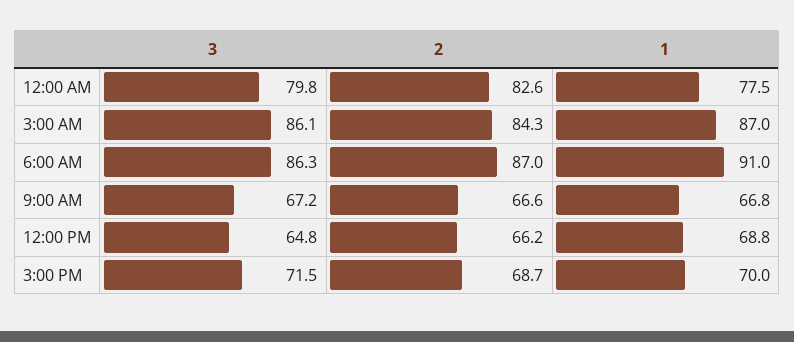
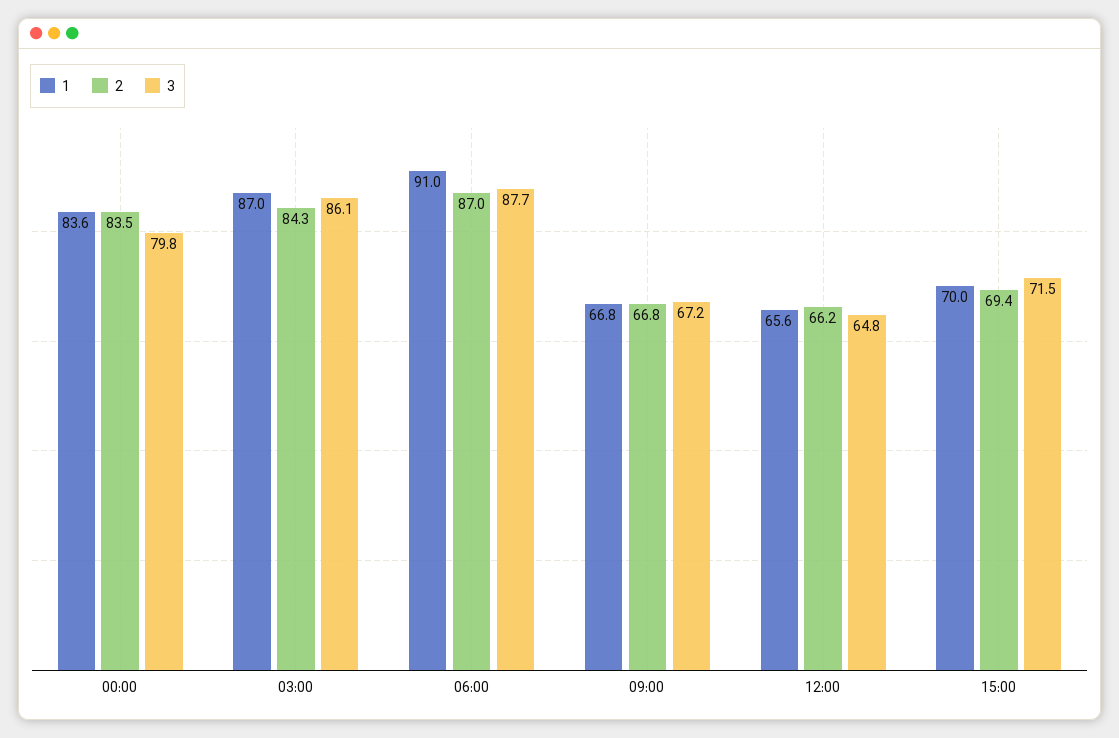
  {
    "3": {
      "12:00 AM": 79.8,
      "3:00 AM": 86.1,
-     "6:00 AM": 86.3,
+     "6:00 AM": 87.7,
      "9:00 AM": 67.2,
      "12:00 PM": 64.8,
      "3:00 PM": 71.5
    },
    "2": {
-     "12:00 AM": 82.6,
+     "12:00 AM": 83.5,
      "3:00 AM": 84.3,
      "6:00 AM": 87,
-     "9:00 AM": 66.6,
+     "9:00 AM": 66.8,
      "12:00 PM": 66.2,
-     "3:00 PM": 68.7
+     "3:00 PM": 69.4
    },
    "1": {
-     "12:00 AM": 77.5,
+     "12:00 AM": 83.6,
      "3:00 AM": 87,
      "6:00 AM": 91,
      "9:00 AM": 66.8,
-     "12:00 PM": 68.8,
+     "12:00 PM": 65.6,
      "3:00 PM": 70
    }
  }

